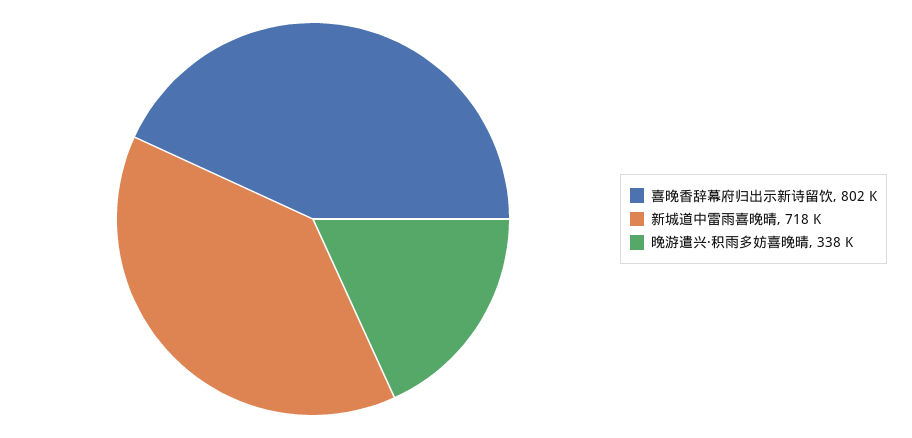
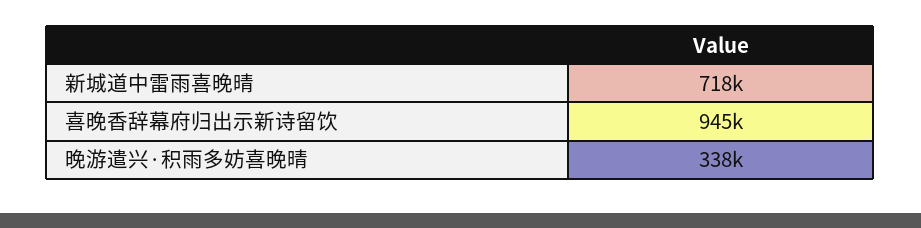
  {
-   "喜晚香辞幕府归出示新诗留饮": 802000,
+   "喜晚香辞幕府归出示新诗留饮": 945000,
    "新城道中雷雨喜晚晴": 718000,
    "晚游遣兴·积雨多妨喜晚晴": 338000
  }

